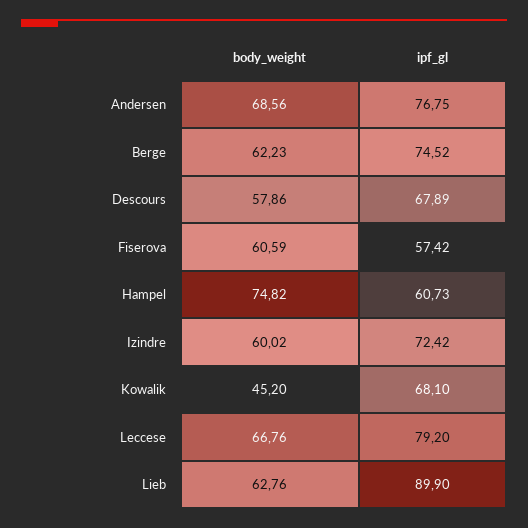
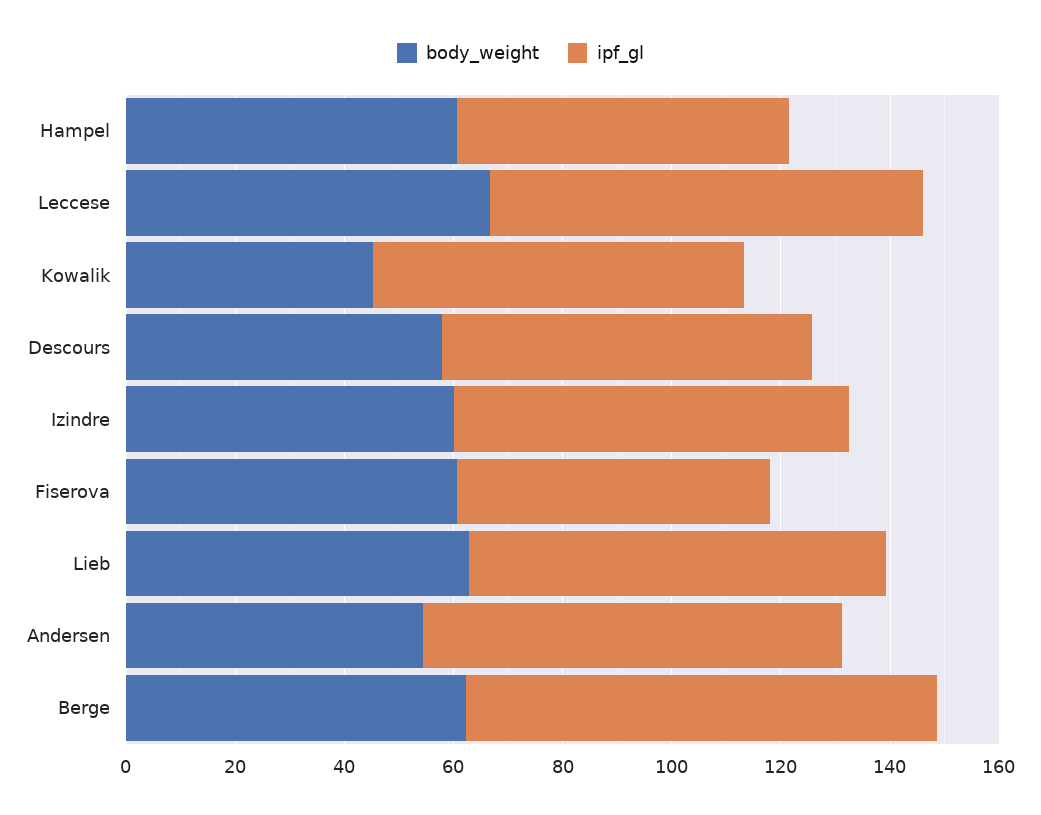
  {
    "body_weight": {
-     "Andersen": 68.56,
+     "Andersen": 55,
      "Berge": 62.23,
      "Descours": 57.86,
      "Fiserova": 60.59,
-     "Hampel": 74.82,
+     "Hampel": 60,
      "Izindre": 60.02,
      "Kowalik": 45.2,
      "Leccese": 66.76,
      "Lieb": 62.76
    },
    "ipf_gl": {
      "Andersen": 76.75,
-     "Berge": 74.52,
+     "Berge": 85,
      "Descours": 67.89,
      "Fiserova": 57.42,
      "Hampel": 60.73,
      "Izindre": 72.42,
      "Kowalik": 68.1,
      "Leccese": 79.2,
-     "Lieb": 89.9
+     "Lieb": 75
    }
  }

